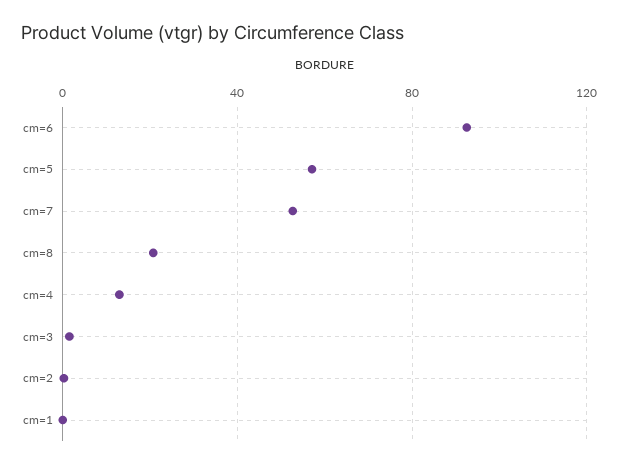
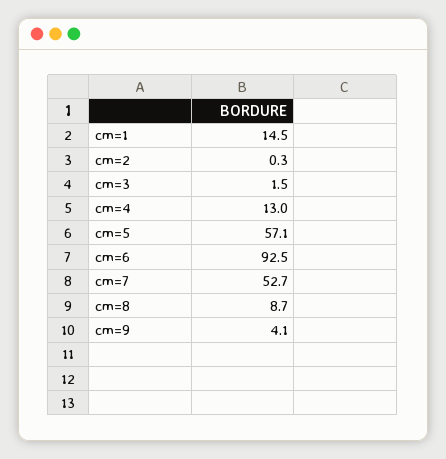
  {
    "cm=6": 92.5,
    "cm=5": 57.1,
    "cm=7": 52.7,
-   "cm=8": 20,
+   "cm=8": 8.7,
    "cm=4": 13,
    "cm=3": 1.5,
    "cm=2": 0.3,
-   "cm=1": 0
+   "cm=1": 14.5,
+   "cm=9": 4.1
  }

